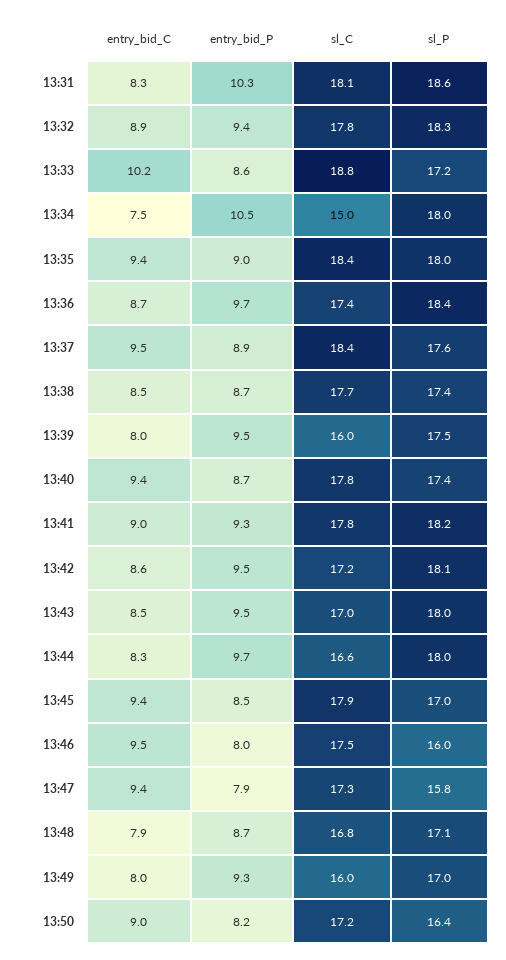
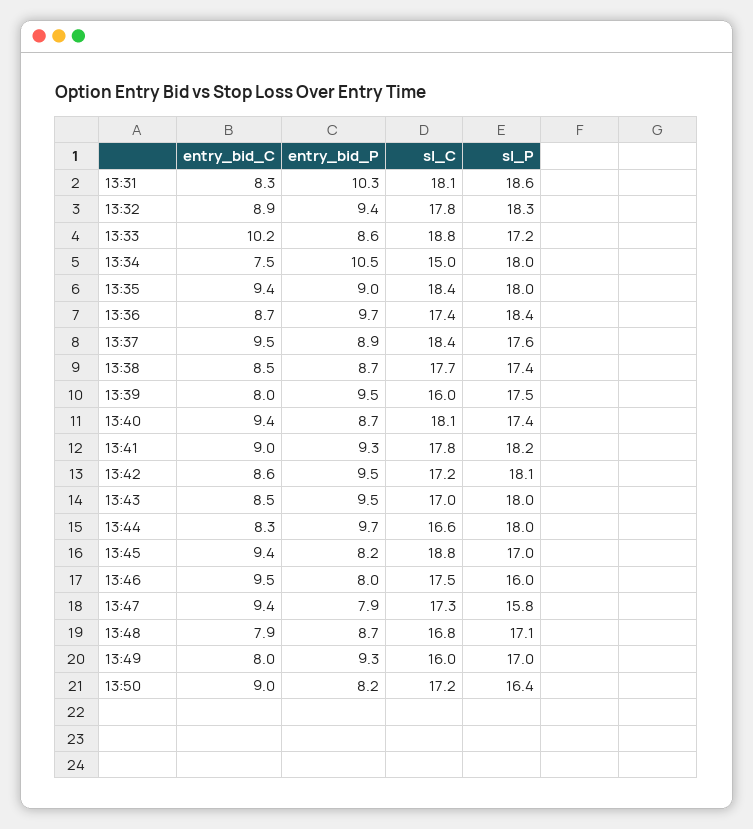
  {
    "entry_bid_C": {
      "13:31": 8.3,
      "13:32": 8.9,
      "13:33": 10.2,
      "13:34": 7.5,
      "13:35": 9.4,
      "13:36": 8.7,
      "13:37": 9.5,
      "13:38": 8.5,
      "13:39": 8,
      "13:40": 9.4,
      "13:41": 9,
      "13:42": 8.6,
      "13:43": 8.5,
      "13:44": 8.3,
      "13:45": 9.4,
      "13:46": 9.5,
      "13:47": 9.4,
      "13:48": 7.9,
      "13:49": 8,
      "13:50": 9
    },
    "entry_bid_P": {
      "13:31": 10.3,
      "13:32": 9.4,
      "13:33": 8.6,
      "13:34": 10.5,
      "13:35": 9,
      "13:36": 9.7,
      "13:37": 8.9,
      "13:38": 8.7,
      "13:39": 9.5,
      "13:40": 8.7,
      "13:41": 9.3,
      "13:42": 9.5,
      "13:43": 9.5,
      "13:44": 9.7,
-     "13:45": 8.5,
+     "13:45": 8.2,
      "13:46": 8,
      "13:47": 7.9,
      "13:48": 8.7,
      "13:49": 9.3,
      "13:50": 8.2
    },
    "sl_C": {
      "13:31": 18.1,
      "13:32": 17.8,
      "13:33": 18.8,
      "13:34": 15,
      "13:35": 18.4,
      "13:36": 17.4,
      "13:37": 18.4,
      "13:38": 17.7,
      "13:39": 16,
-     "13:40": 17.8,
+     "13:40": 18.1,
      "13:41": 17.8,
      "13:42": 17.2,
      "13:43": 17,
      "13:44": 16.6,
-     "13:45": 17.9,
+     "13:45": 18.8,
      "13:46": 17.5,
      "13:47": 17.3,
      "13:48": 16.8,
      "13:49": 16,
      "13:50": 17.2
    },
    "sl_P": {
      "13:31": 18.6,
      "13:32": 18.3,
      "13:33": 17.2,
      "13:34": 18,
      "13:35": 18,
      "13:36": 18.4,
      "13:37": 17.6,
      "13:38": 17.4,
      "13:39": 17.5,
      "13:40": 17.4,
      "13:41": 18.2,
      "13:42": 18.1,
      "13:43": 18,
      "13:44": 18,
      "13:45": 17,
      "13:46": 16,
      "13:47": 15.8,
      "13:48": 17.1,
      "13:49": 17,
      "13:50": 16.4
    }
  }

